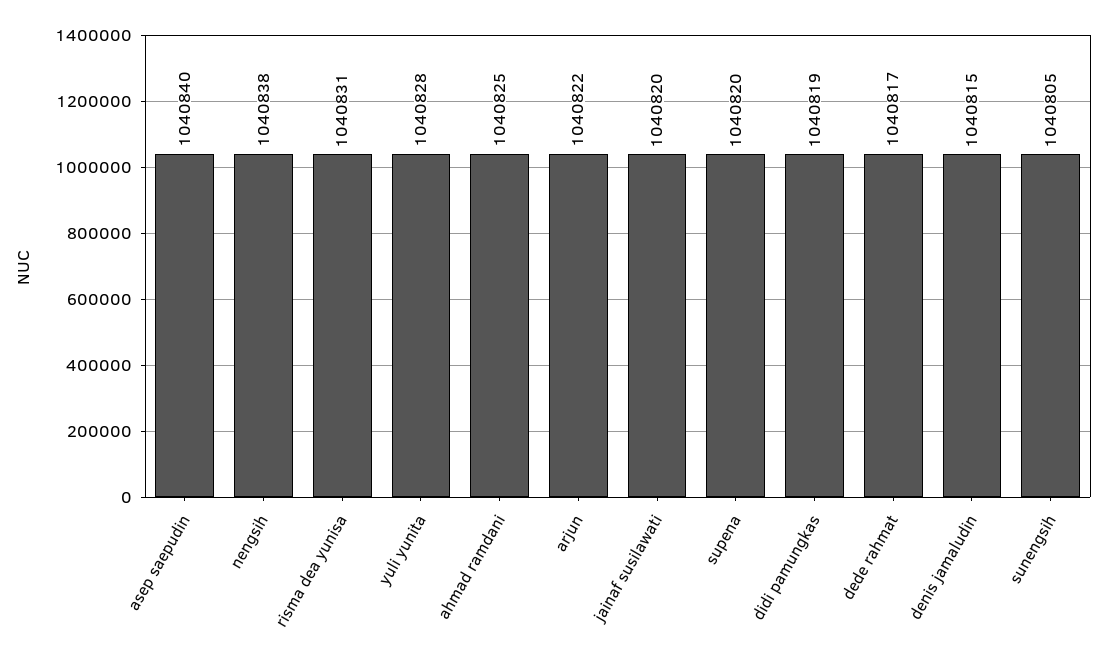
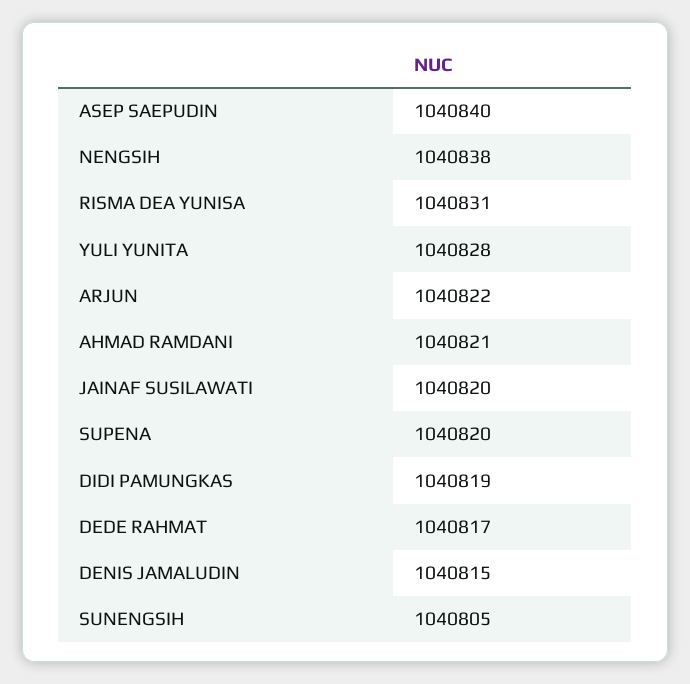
  {
    "asep saepudin": 1040840,
    "nengsih": 1040838,
    "risma dea yunisa": 1040831,
    "yuli yunita": 1040828,
-   "ahmad ramdani": 1040825,
+   "ahmad ramdani": 1040821,
    "arjun": 1040822,
    "jainaf susilawati": 1040820,
    "supena": 1040820,
    "didi pamungkas": 1040819,
    "dede rahmat": 1040817,
    "denis jamaludin": 1040815,
    "sunengsih": 1040805
  }

